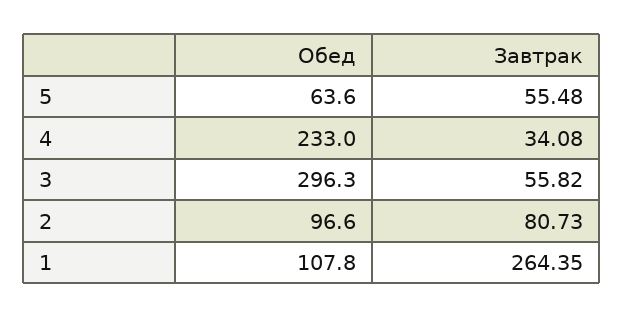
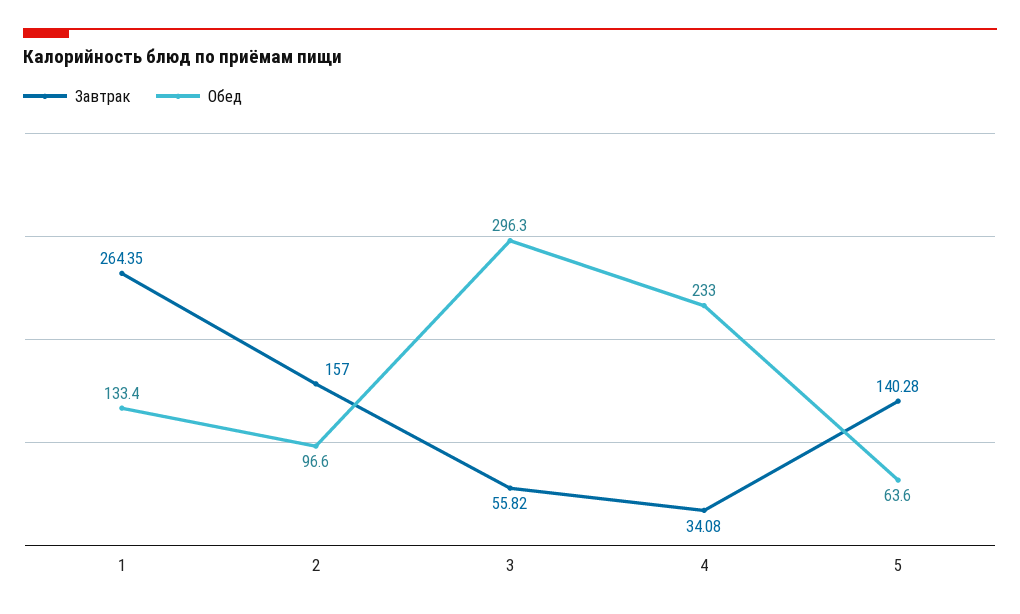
  {
    "Обед": {
      "5": 63.6,
      "4": 233,
      "3": 296.3,
      "2": 96.6,
-     "1": 107.8
+     "1": 133.4
    },
    "Завтрак": {
-     "5": 55.48,
+     "5": 140.28,
      "4": 34.08,
      "3": 55.82,
-     "2": 80.73,
+     "2": 157,
      "1": 264.35
    }
  }

